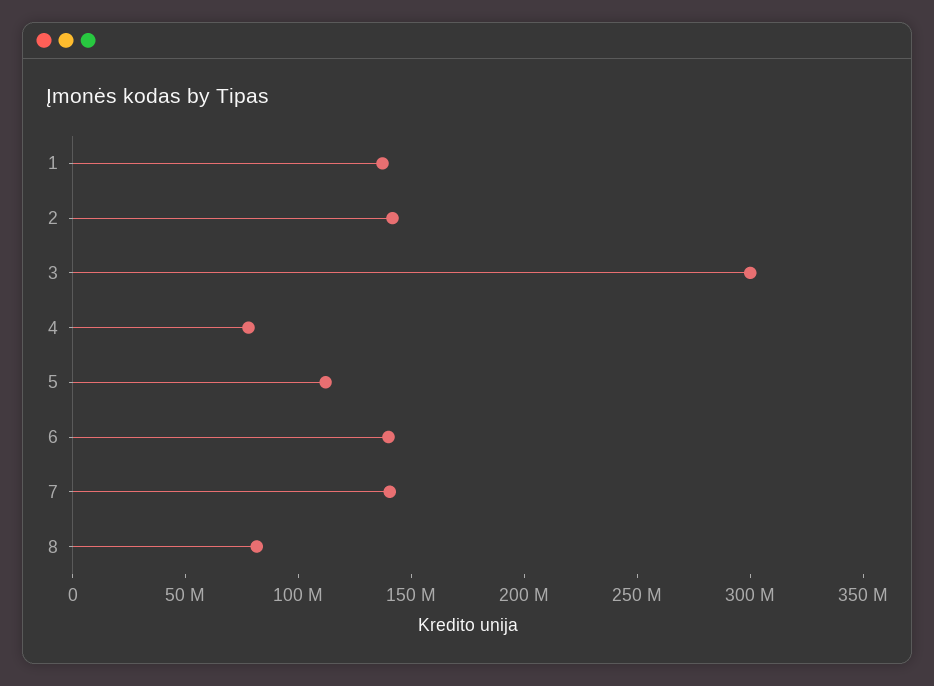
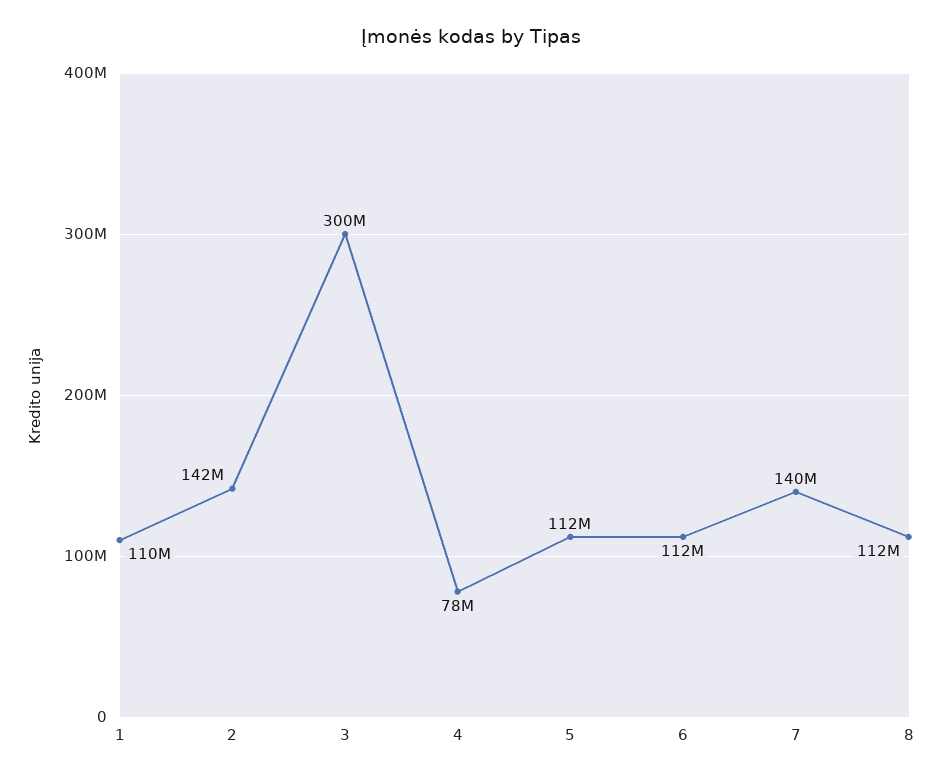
  {
-   "1": 140000000,
+   "1": 110000000,
    "2": 142000000,
    "3": 300000000,
    "4": 78000000,
    "5": 112000000,
-   "6": 140000000,
+   "6": 112000000,
    "7": 140000000,
-   "8": 80000000
+   "8": 112000000
  }

